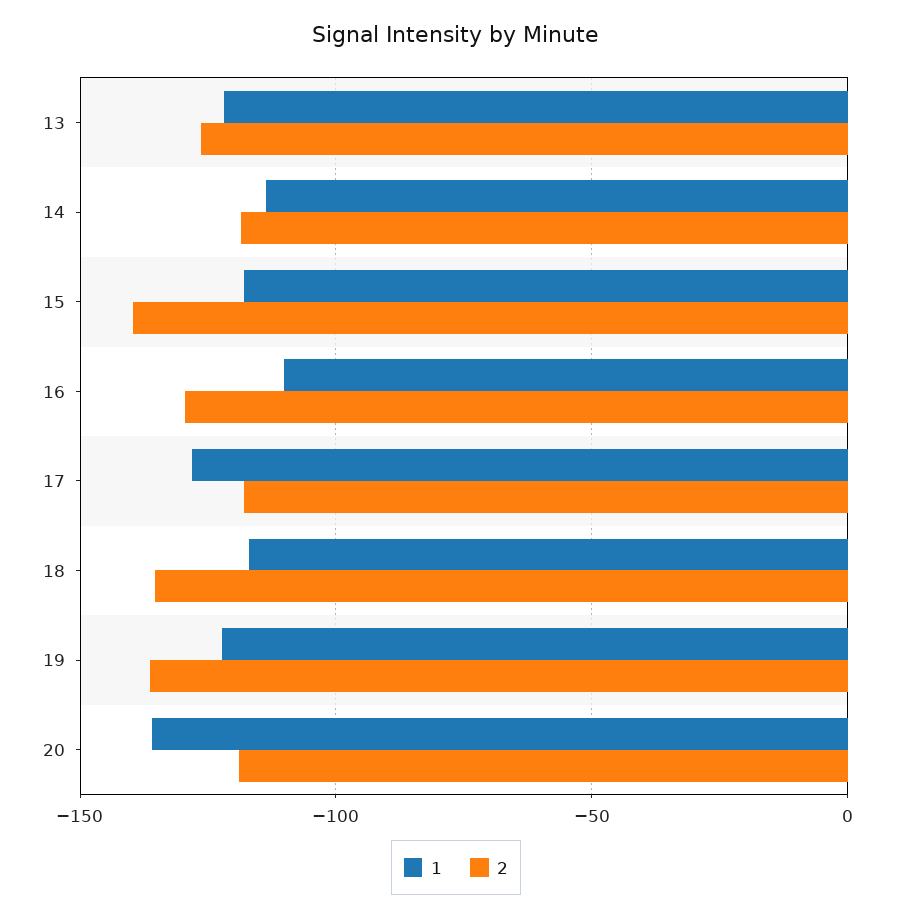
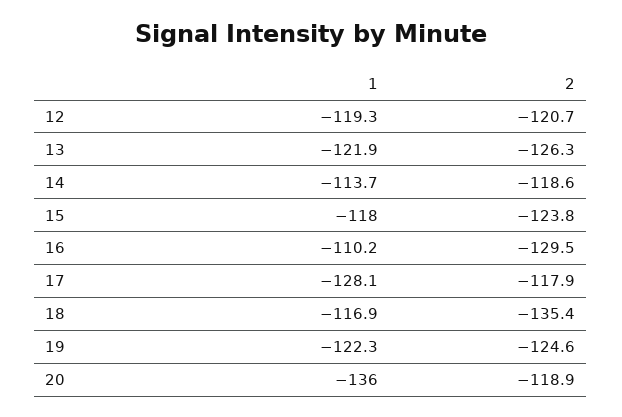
  {
    "1": {
      "13": -121.9,
      "14": -113.7,
      "15": -118,
      "16": -110.2,
      "17": -128.1,
      "18": -116.9,
      "19": -122.3,
-     "20": -136
+     "20": -136,
+     "12": -119.3
    },
    "2": {
      "13": -126.3,
      "14": -118.6,
-     "15": -140,
+     "15": -123.8,
      "16": -129.5,
      "17": -117.9,
      "18": -135.4,
-     "19": -135,
+     "19": -124.6,
-     "20": -118.9
+     "20": -118.9,
+     "12": -120.7
    }
  }

